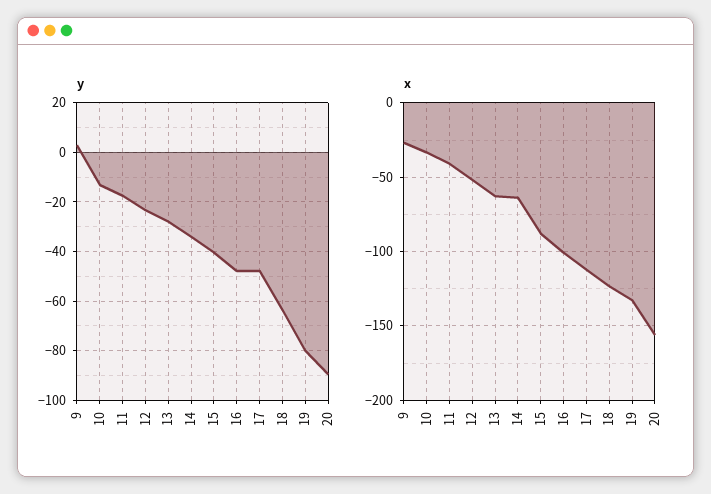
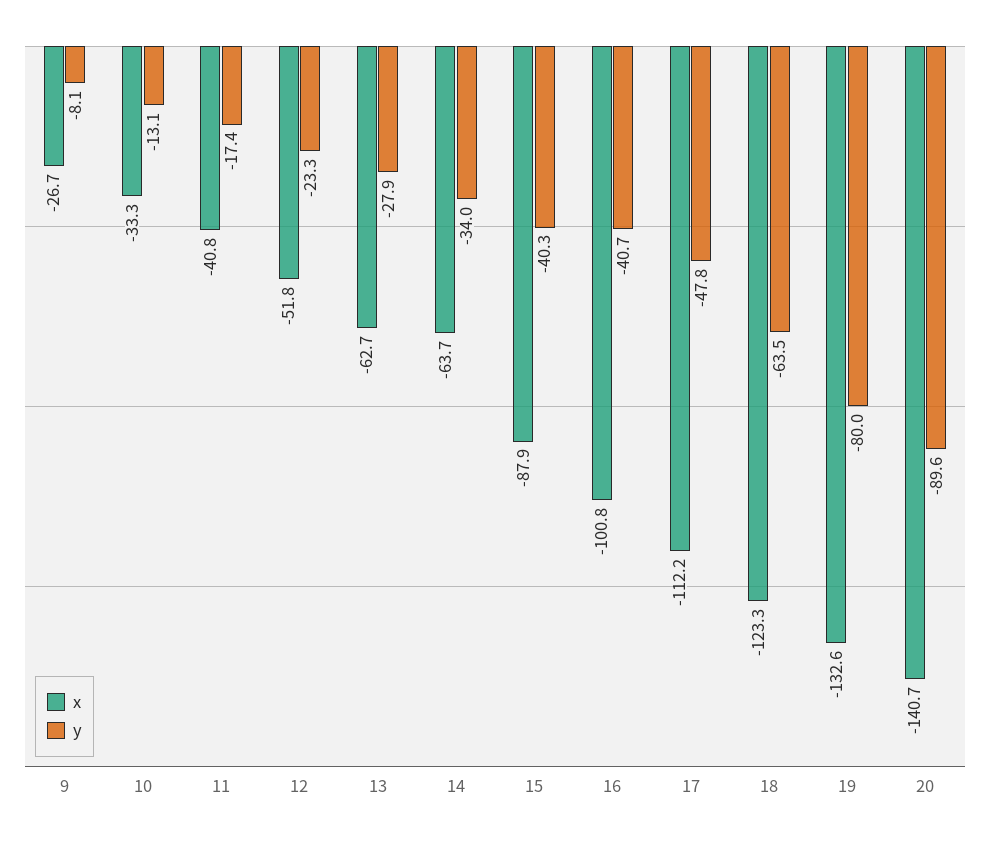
  {
    "y": {
-     "9": 2.5,
+     "9": -8.1,
      "10": -13.1,
      "11": -17.4,
      "12": -23.3,
      "13": -27.9,
      "14": -34,
      "15": -40.3,
-     "16": -47.5,
+     "16": -40.7,
      "17": -47.8,
      "18": -63.5,
      "19": -80,
      "20": -89.6
    },
    "x": {
      "9": -26.7,
      "10": -33.3,
      "11": -40.8,
      "12": -51.8,
      "13": -62.7,
      "14": -63.7,
      "15": -87.9,
      "16": -100.8,
      "17": -112.2,
      "18": -123.3,
      "19": -132.6,
-     "20": -155
+     "20": -140.7
    }
  }

